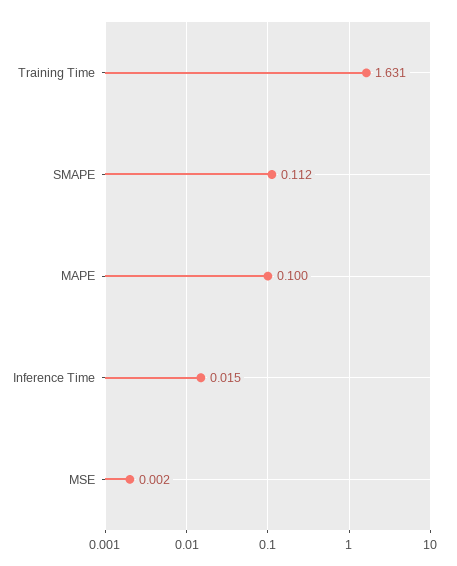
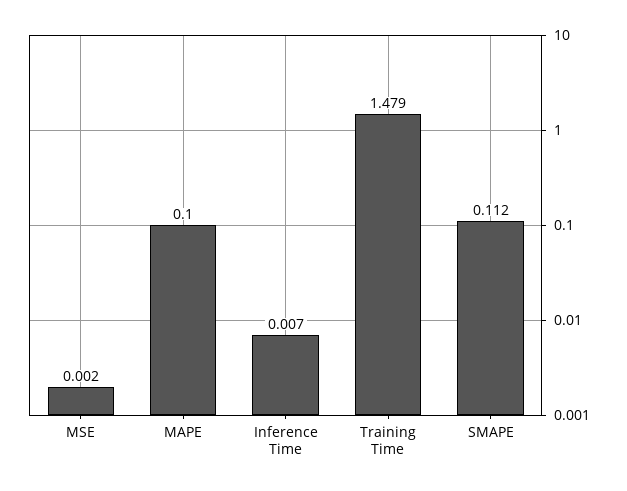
  {
-   "Training Time": 1.631,
+   "Training Time": 1.479,
    "SMAPE": 0.112,
    "MAPE": 0.1,
-   "Inference Time": 0.015,
+   "Inference Time": 0.007,
    "MSE": 0.002
  }

